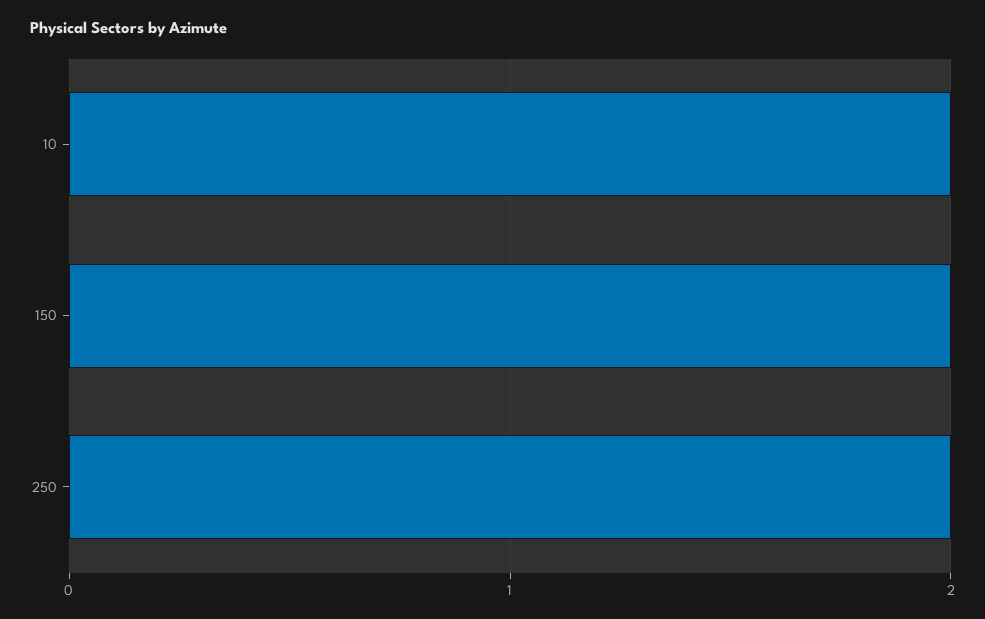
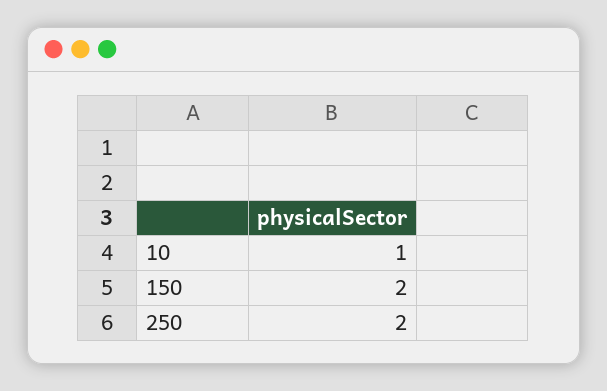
  {
-   "10": 2,
+   "10": 1,
    "150": 2,
    "250": 2
  }

